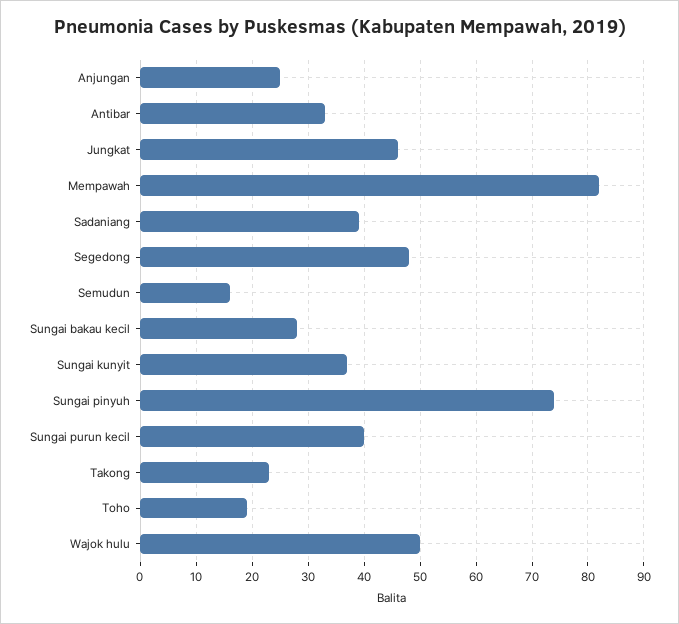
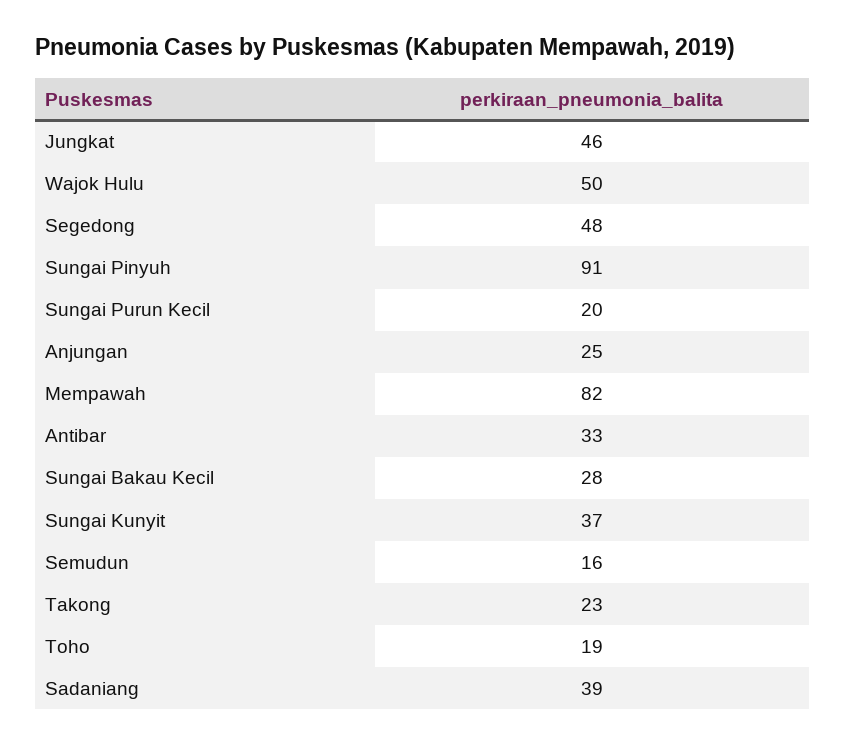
  {
    "Anjungan": 25,
    "Antibar": 33,
    "Jungkat": 46,
    "Mempawah": 82,
    "Sadaniang": 39,
    "Segedong": 48,
    "Semudun": 16,
    "Sungai bakau kecil": 28,
    "Sungai kunyit": 37,
-   "Sungai pinyuh": 75,
+   "Sungai pinyuh": 91,
-   "Sungai purun kecil": 40,
+   "Sungai purun kecil": 20,
    "Takong": 23,
    "Toho": 19,
    "Wajok hulu": 50
  }

